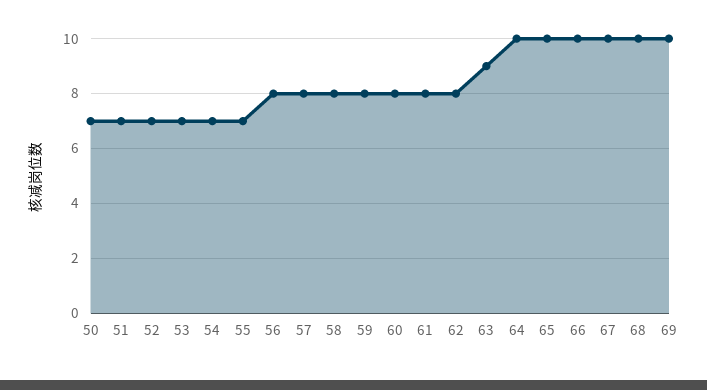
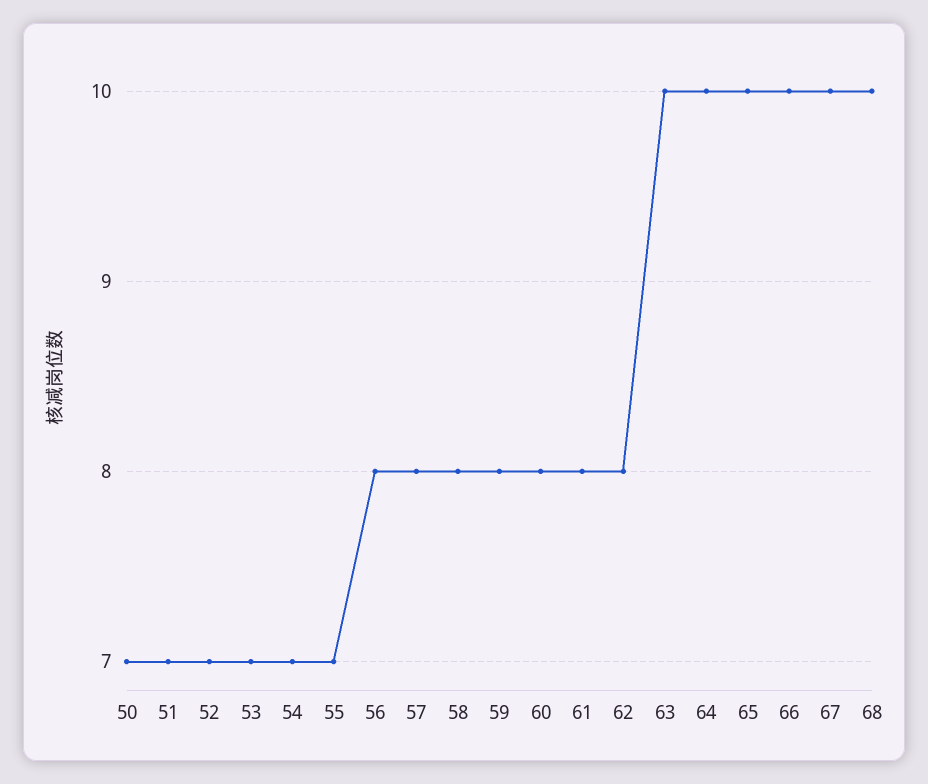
  {
    "50": 7,
    "51": 7,
    "52": 7,
    "53": 7,
    "54": 7,
    "55": 7,
    "56": 8,
    "57": 8,
    "58": 8,
    "59": 8,
    "60": 8,
    "61": 8,
    "62": 8,
-   "63": 9,
+   "63": 10,
    "64": 10,
    "65": 10,
    "66": 10,
    "67": 10,
-   "68": 10,
+   "68": 10
-   "69": 10
  }

